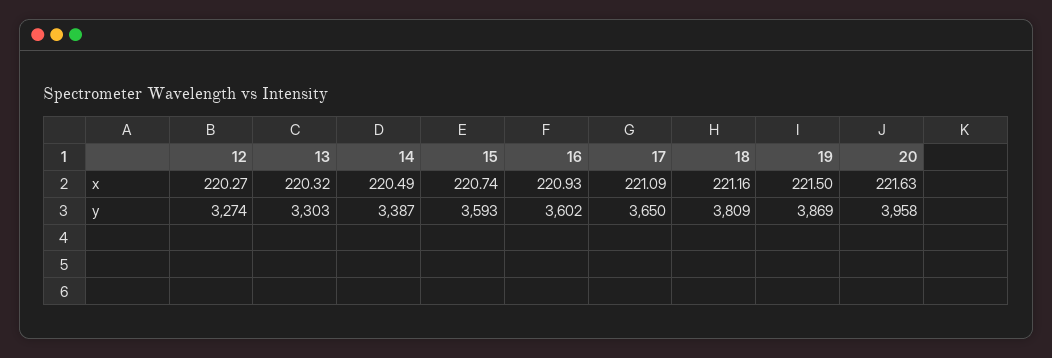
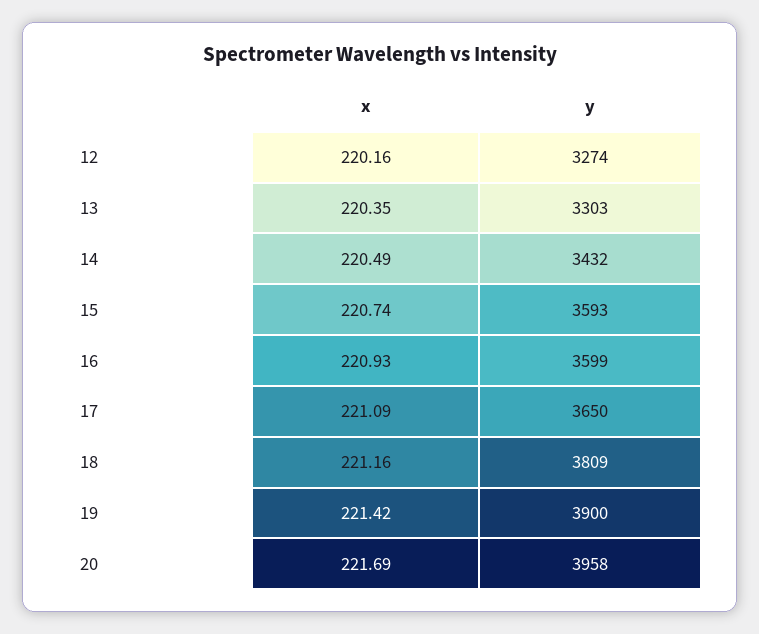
  {
    "12": {
-     "x": 220.27,
+     "x": 220.16,
      "y": 3274
    },
    "13": {
-     "x": 220.32,
+     "x": 220.35,
      "y": 3303
    },
    "14": {
      "x": 220.49,
-     "y": 3387
+     "y": 3432
    },
    "15": {
      "x": 220.74,
      "y": 3593
    },
    "16": {
      "x": 220.93,
-     "y": 3602
+     "y": 3599
    },
    "17": {
      "x": 221.09,
      "y": 3650
    },
    "18": {
      "x": 221.16,
      "y": 3809
    },
    "19": {
-     "x": 221.5,
+     "x": 221.42,
-     "y": 3869
+     "y": 3900
    },
    "20": {
-     "x": 221.63,
+     "x": 221.69,
      "y": 3958
    }
  }

